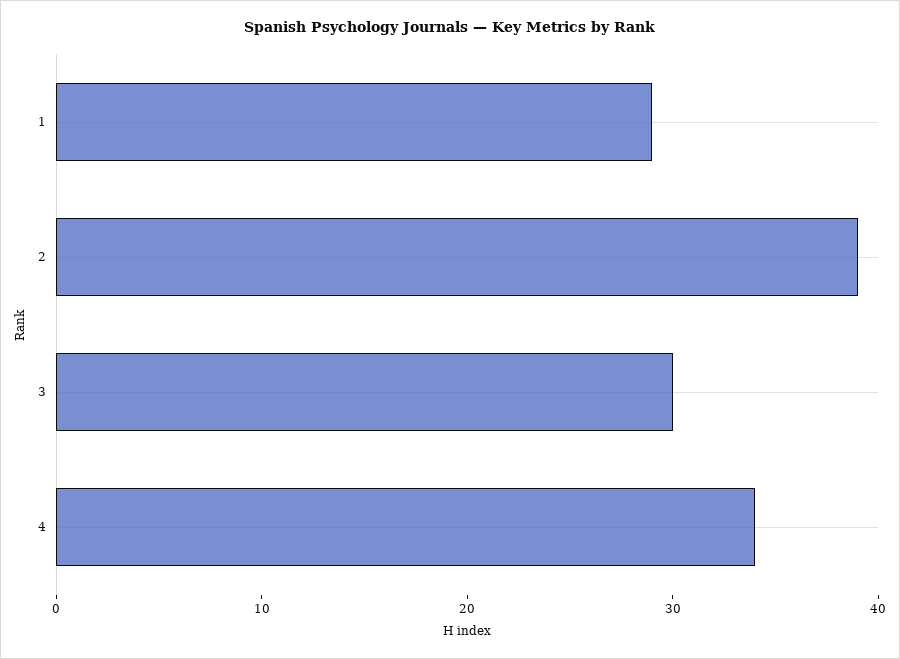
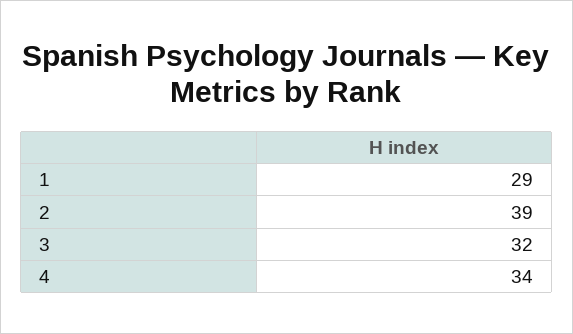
  {
    "1": 29,
    "2": 39,
-   "3": 30,
+   "3": 32,
    "4": 34
  }

